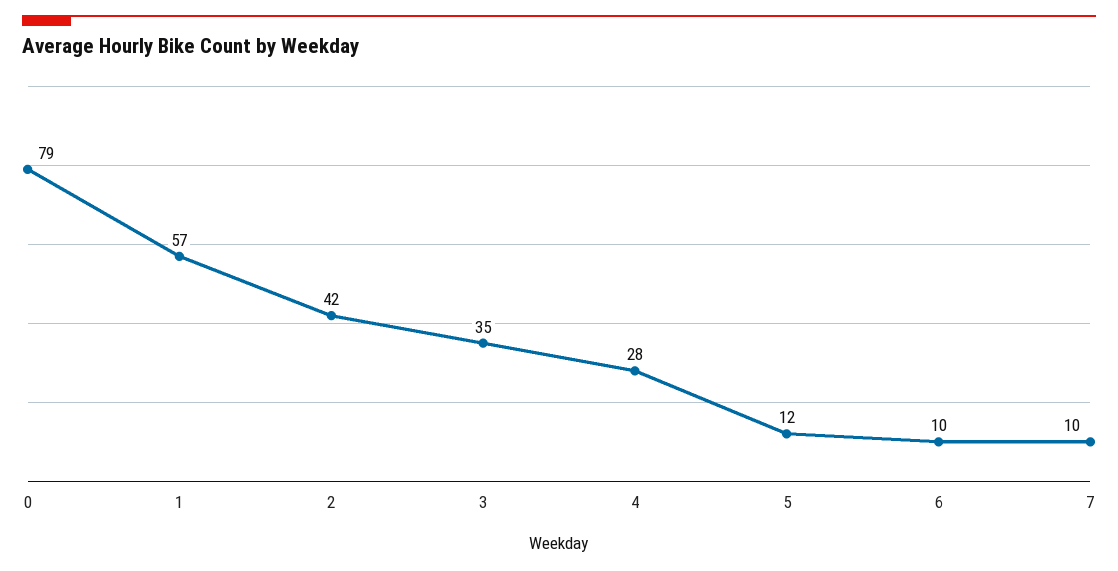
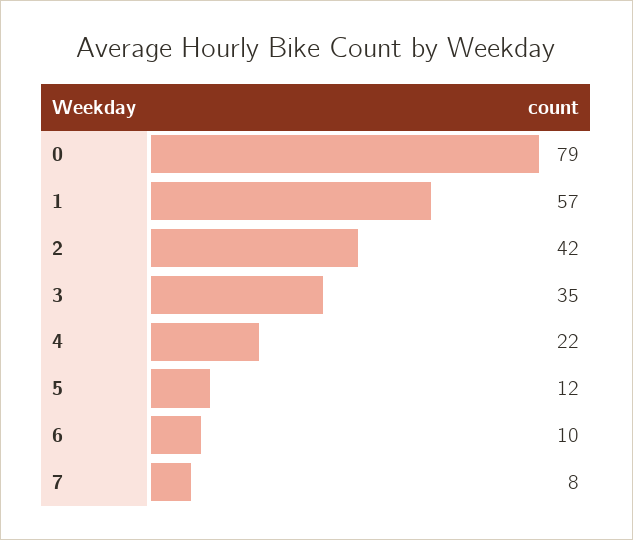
  {
    "0": 79,
    "1": 57,
    "2": 42,
    "3": 35,
-   "4": 28,
+   "4": 22,
    "5": 12,
    "6": 10,
-   "7": 10
+   "7": 8
  }

